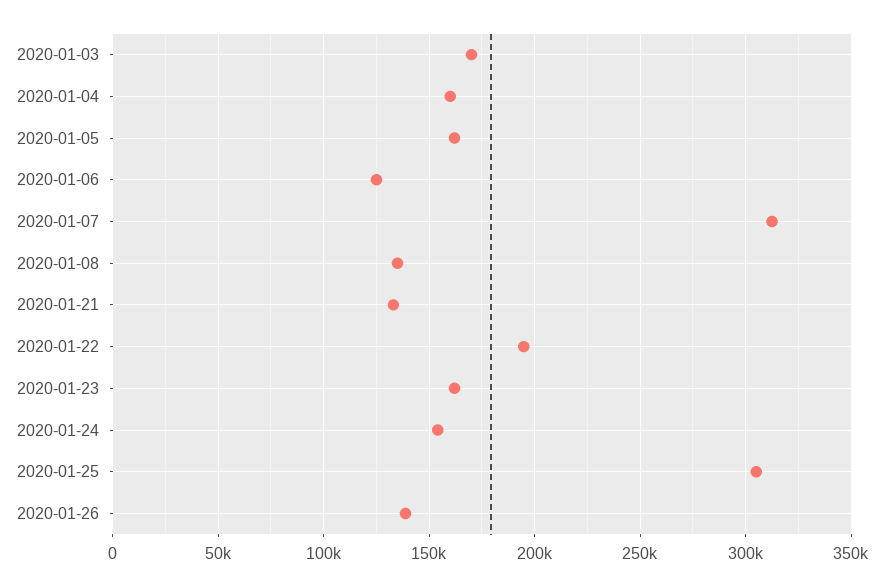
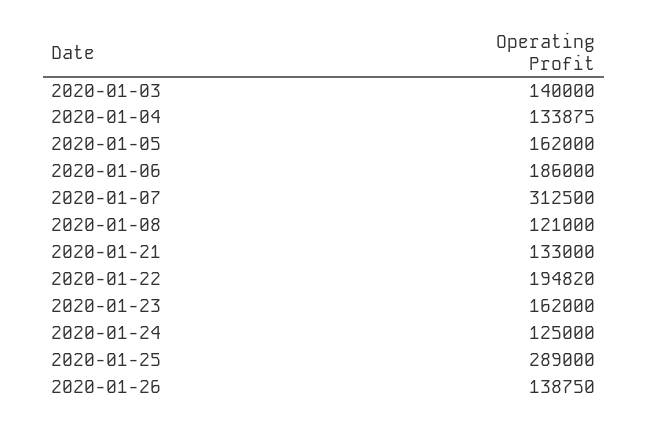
  {
-   "2020-01-03": 170000,
+   "2020-01-03": 140000,
-   "2020-01-04": 160000,
+   "2020-01-04": 133875,
    "2020-01-05": 162000,
-   "2020-01-06": 125000,
+   "2020-01-06": 186000,
    "2020-01-07": 312500,
-   "2020-01-08": 135000,
+   "2020-01-08": 121000,
    "2020-01-21": 133000,
    "2020-01-22": 194820,
    "2020-01-23": 162000,
-   "2020-01-24": 155000,
+   "2020-01-24": 125000,
-   "2020-01-25": 305000,
+   "2020-01-25": 289000,
    "2020-01-26": 138750
  }

